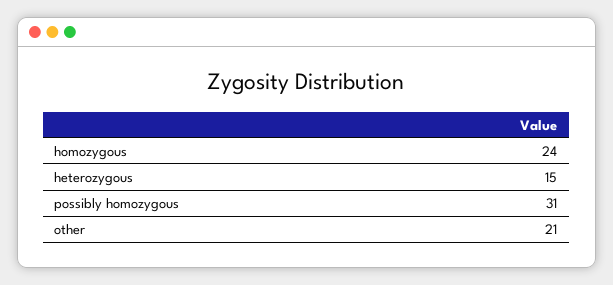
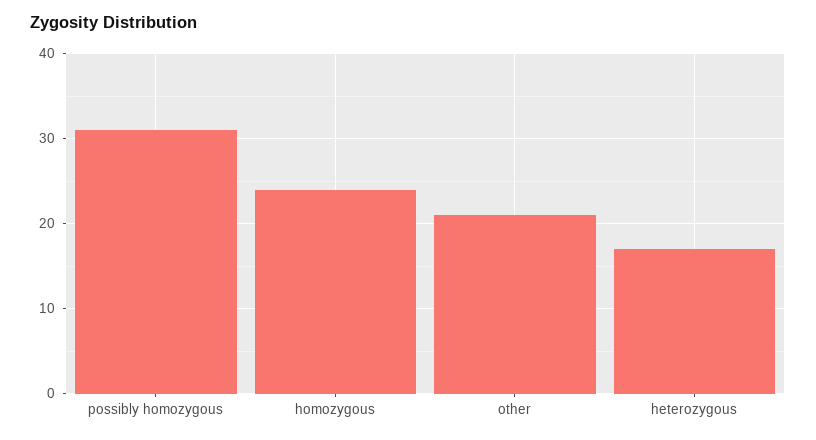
  {
    "homozygous": 24,
-   "heterozygous": 15,
+   "heterozygous": 17,
    "possibly homozygous": 31,
    "other": 21
  }

